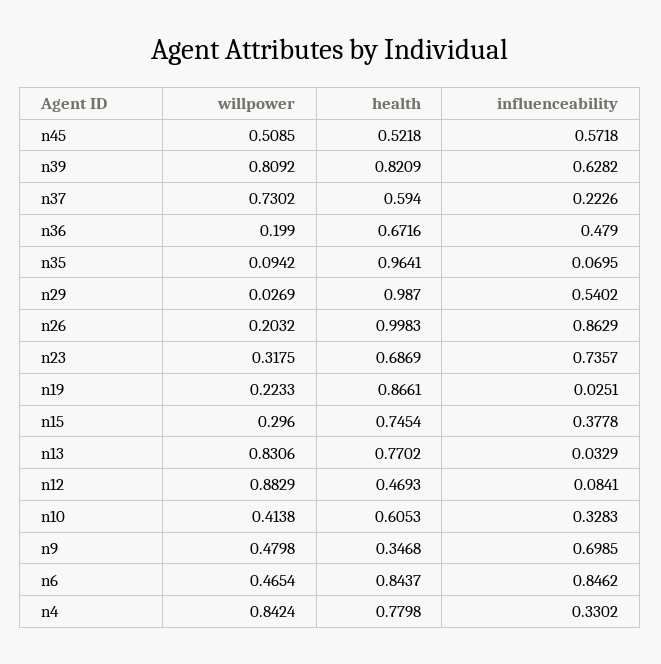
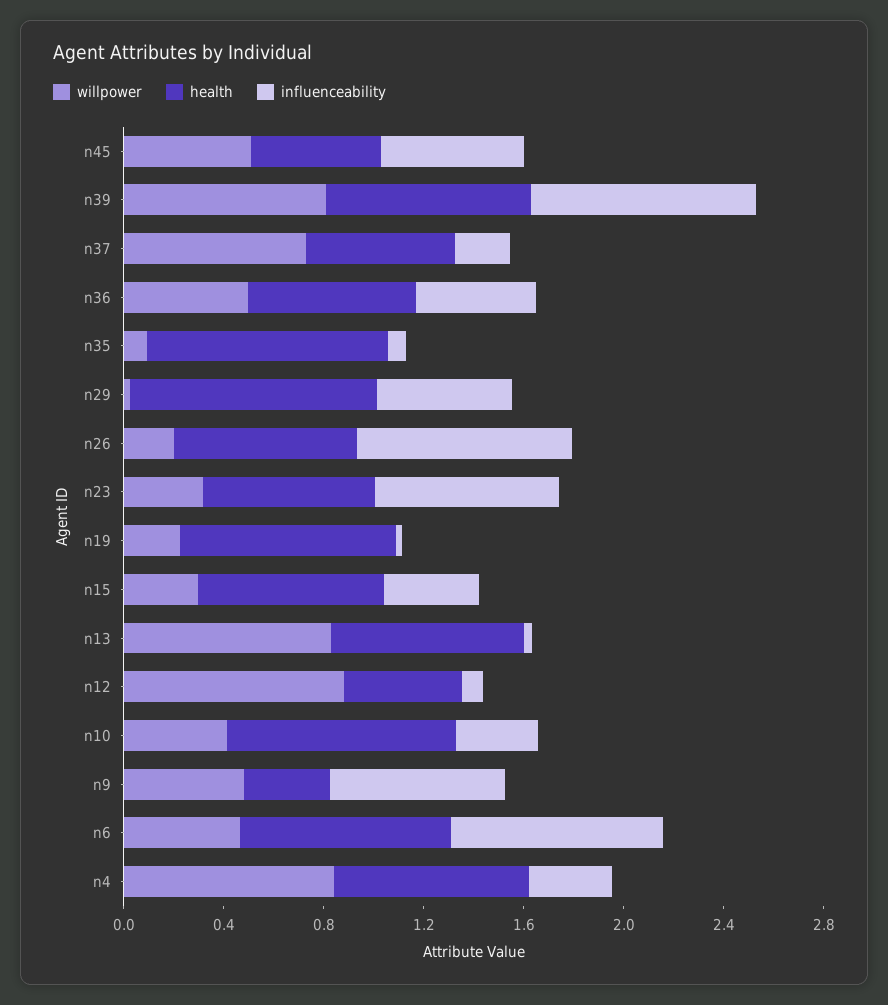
  {
    "willpower": {
      "n45": 0.5085,
      "n39": 0.8092,
      "n37": 0.7302,
-     "n36": 0.199,
+     "n36": 0.5,
      "n35": 0.0942,
      "n29": 0.0269,
      "n26": 0.2032,
      "n23": 0.3175,
      "n19": 0.2233,
      "n15": 0.296,
      "n13": 0.8306,
      "n12": 0.8829,
      "n10": 0.4138,
      "n9": 0.4798,
      "n6": 0.4654,
      "n4": 0.8424
    },
    "health": {
      "n45": 0.5218,
      "n39": 0.8209,
      "n37": 0.594,
      "n36": 0.6716,
      "n35": 0.9641,
      "n29": 0.987,
-     "n26": 0.9983,
+     "n26": 0.7,
      "n23": 0.6869,
      "n19": 0.8661,
      "n15": 0.7454,
      "n13": 0.7702,
      "n12": 0.4693,
-     "n10": 0.6053,
+     "n10": 0.9,
      "n9": 0.3468,
      "n6": 0.8437,
      "n4": 0.7798
    },
    "influenceability": {
      "n45": 0.5718,
-     "n39": 0.6282,
+     "n39": 0.9,
      "n37": 0.2226,
      "n36": 0.479,
      "n35": 0.0695,
      "n29": 0.5402,
      "n26": 0.8629,
      "n23": 0.7357,
      "n19": 0.0251,
      "n15": 0.3778,
      "n13": 0.0329,
      "n12": 0.0841,
      "n10": 0.3283,
      "n9": 0.6985,
      "n6": 0.8462,
      "n4": 0.3302
    }
  }

